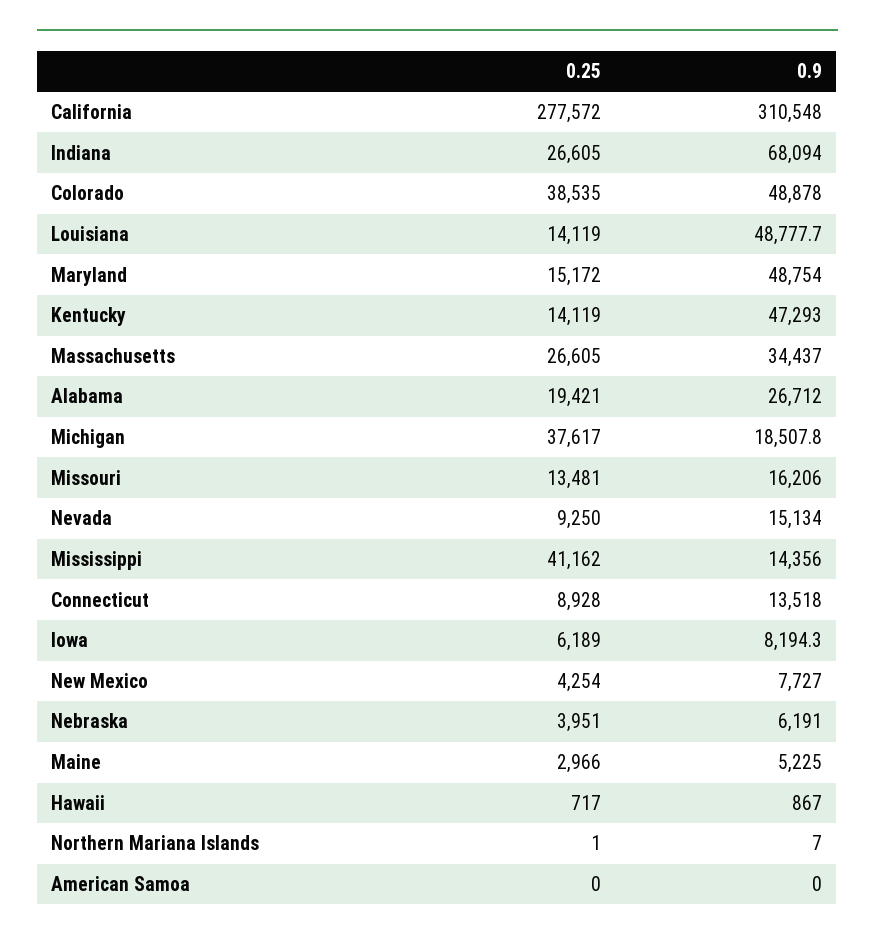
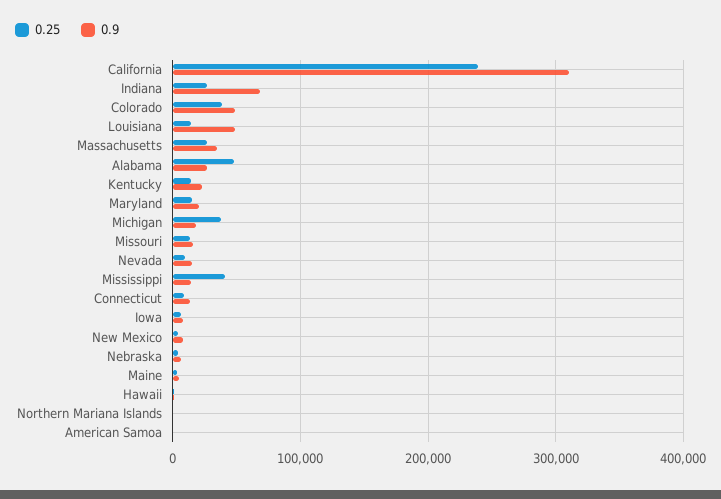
  {
    "0.25": {
-     "California": 277572,
+     "California": 240000,
      "Indiana": 26605,
      "Colorado": 38535,
      "Louisiana": 14119,
      "Maryland": 15172,
      "Kentucky": 14119,
      "Massachusetts": 26605,
-     "Alabama": 19421,
+     "Alabama": 50000,
      "Michigan": 37617,
      "Missouri": 13481,
      "Nevada": 9250,
      "Mississippi": 41162,
      "Connecticut": 8928,
      "Iowa": 6189,
      "New Mexico": 4254,
      "Nebraska": 3951,
      "Maine": 2966,
      "Hawaii": 717,
      "Northern Mariana Islands": 1,
      "American Samoa": 0
    },
    "0.9": {
      "California": 310548,
      "Indiana": 68094,
      "Colorado": 48878,
      "Louisiana": 48777.7,
-     "Maryland": 48754,
+     "Maryland": 20000,
-     "Kentucky": 47293,
+     "Kentucky": 20000,
      "Massachusetts": 34437,
      "Alabama": 26712,
      "Michigan": 18507.8,
      "Missouri": 16206,
      "Nevada": 15134,
      "Mississippi": 14356,
      "Connecticut": 13518,
      "Iowa": 8194.3,
      "New Mexico": 7727,
      "Nebraska": 6191,
      "Maine": 5225,
      "Hawaii": 867,
      "Northern Mariana Islands": 7,
      "American Samoa": 0
    }
  }

